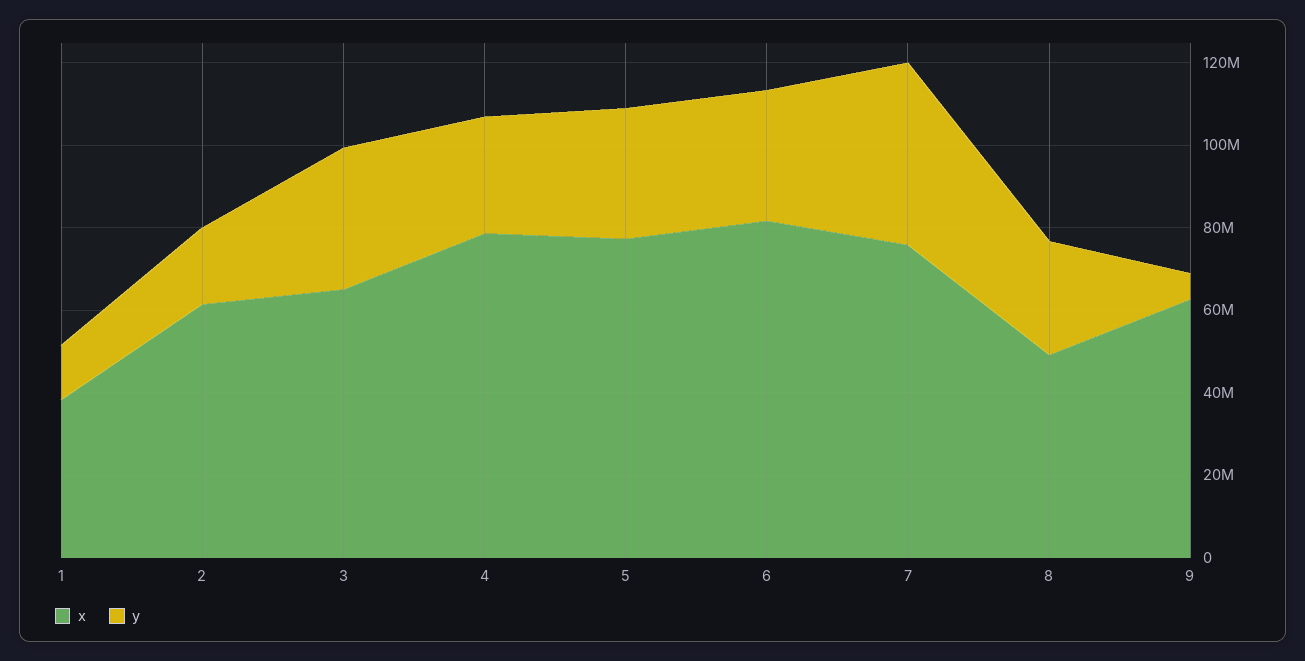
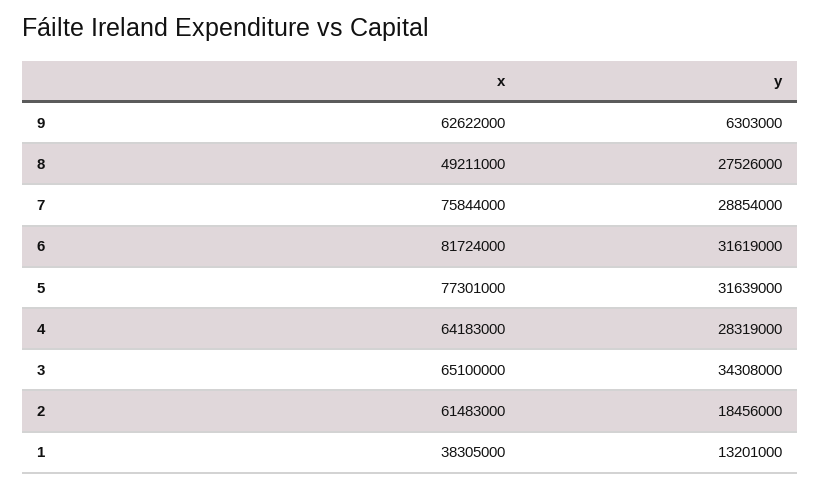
  {
    "x": {
      "1": 38305000,
      "2": 61483000,
      "3": 65100000,
-     "4": 80000000,
+     "4": 64183000,
      "5": 77301000,
      "6": 81724000,
      "7": 75844000,
      "8": 49211000,
      "9": 62622000
    },
    "y": {
      "1": 13201000,
      "2": 18456000,
      "3": 34308000,
      "4": 28319000,
      "5": 31639000,
      "6": 31619000,
-     "7": 45000000,
+     "7": 28854000,
      "8": 27526000,
      "9": 6303000
    }
  }

